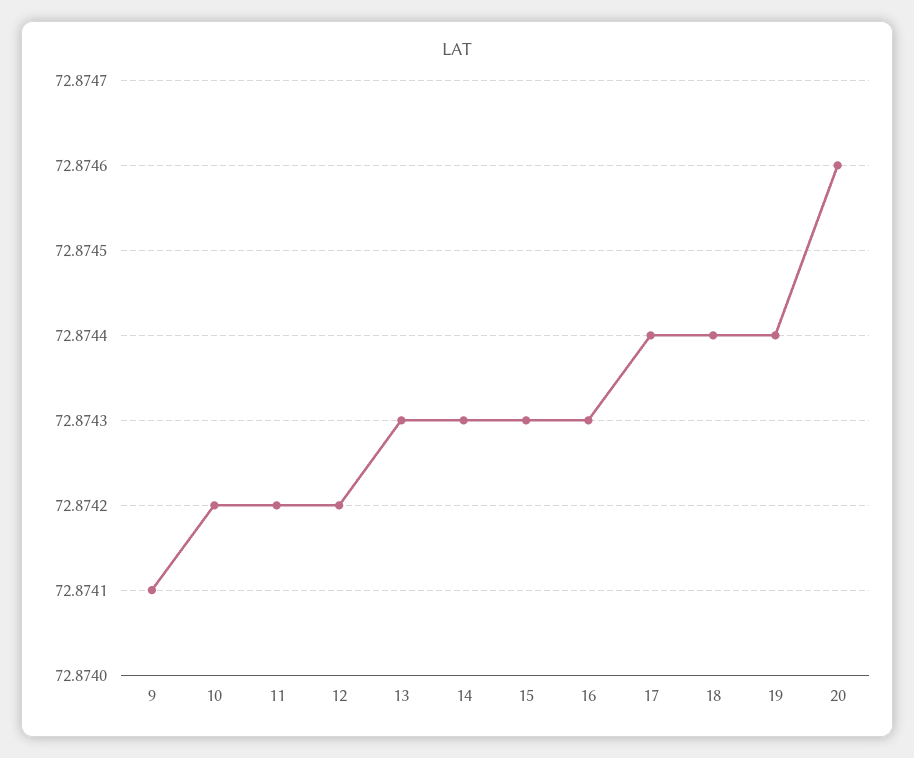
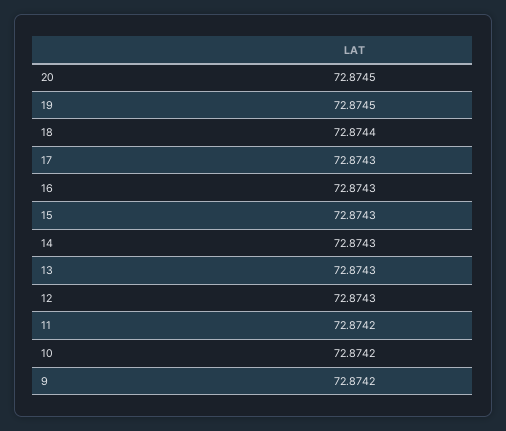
  {
-   "9": 72.8741,
+   "9": 72.8742,
    "10": 72.8742,
    "11": 72.8742,
-   "12": 72.8742,
+   "12": 72.8743,
    "13": 72.8743,
    "14": 72.8743,
    "15": 72.8743,
    "16": 72.8743,
-   "17": 72.8744,
+   "17": 72.8743,
    "18": 72.8744,
-   "19": 72.8744,
+   "19": 72.8745,
-   "20": 72.8746
+   "20": 72.8745
  }

